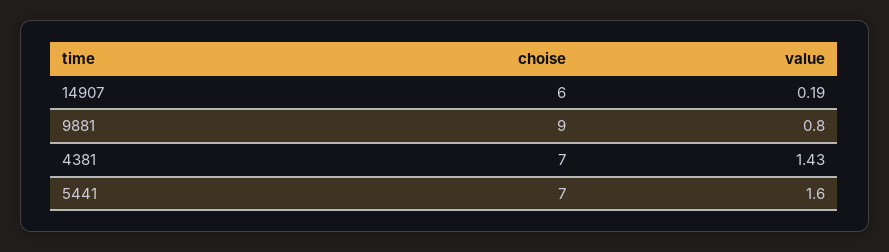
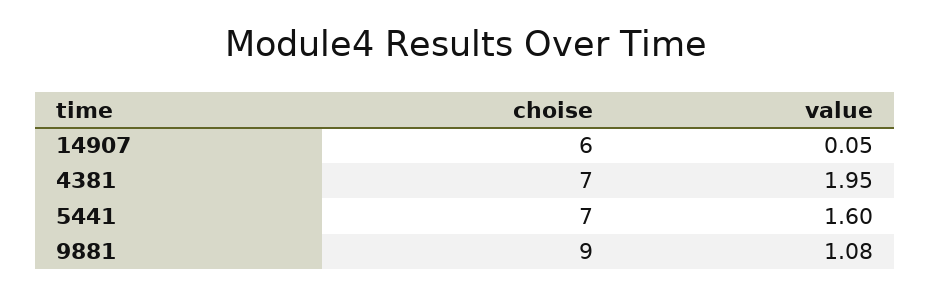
  {
    "choise": {
      "14907": 6,
      "9881": 9,
      "4381": 7,
      "5441": 7
    },
    "value": {
-     "14907": 0.19,
+     "14907": 0.05,
-     "9881": 0.8,
+     "9881": 1.08,
-     "4381": 1.43,
+     "4381": 1.95,
      "5441": 1.6
    }
  }

